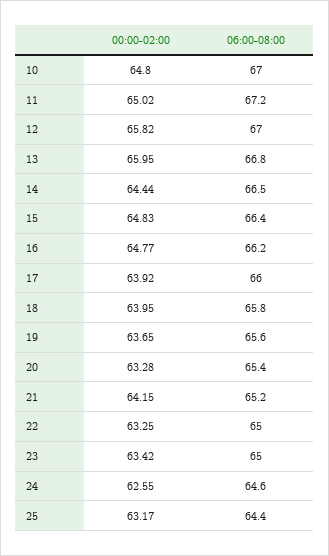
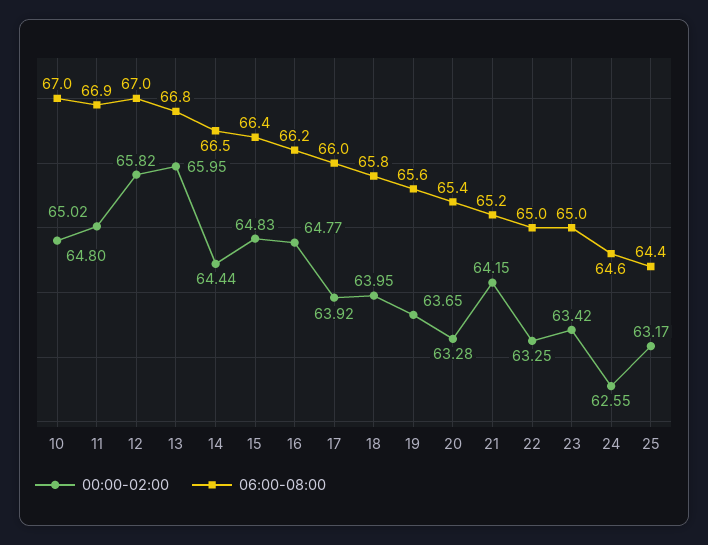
  {
    "00:00-02:00": {
      "10": 64.8,
      "11": 65.02,
      "12": 65.82,
      "13": 65.95,
      "14": 64.44,
      "15": 64.83,
      "16": 64.77,
      "17": 63.92,
      "18": 63.95,
      "19": 63.65,
      "20": 63.28,
      "21": 64.15,
      "22": 63.25,
      "23": 63.42,
      "24": 62.55,
      "25": 63.17
    },
    "06:00-08:00": {
      "10": 67,
-     "11": 67.2,
+     "11": 66.9,
      "12": 67,
      "13": 66.8,
      "14": 66.5,
      "15": 66.4,
      "16": 66.2,
      "17": 66,
      "18": 65.8,
      "19": 65.6,
      "20": 65.4,
      "21": 65.2,
      "22": 65,
      "23": 65,
      "24": 64.6,
      "25": 64.4
    }
  }

